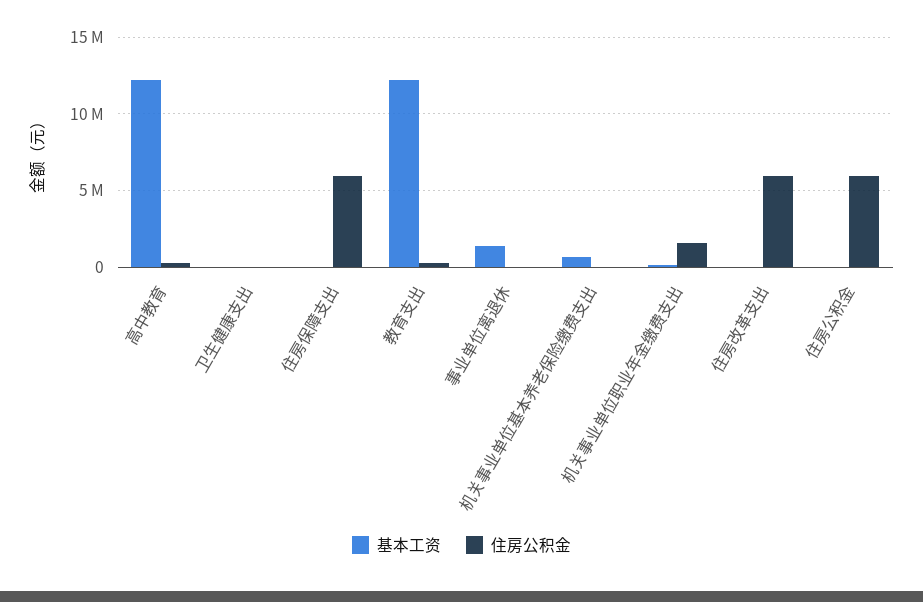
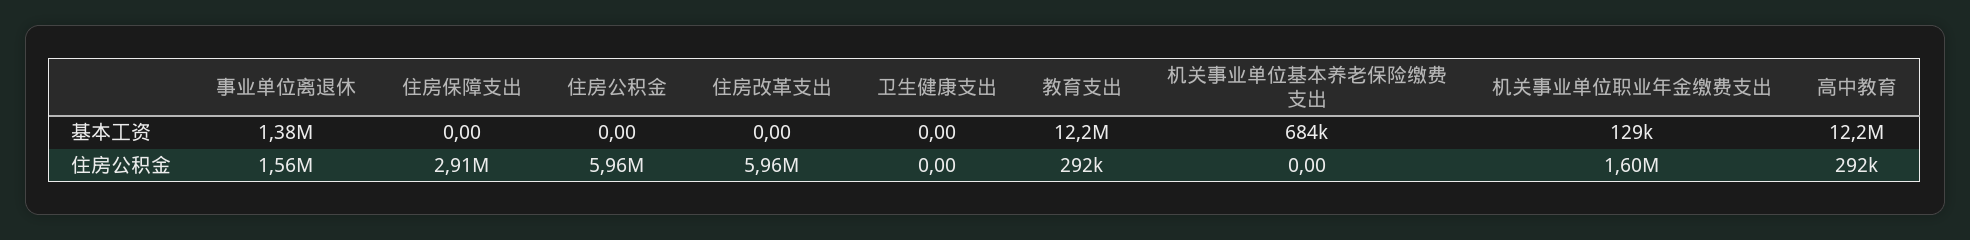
  {
    "基本工资": {
      "高中教育": 12200000,
      "卫生健康支出": 0,
      "住房保障支出": 0,
      "教育支出": 12200000,
      "事业单位离退休": 1380000,
      "机关事业单位基本养老保险缴费支出": 684000,
      "机关事业单位职业年金缴费支出": 129000,
      "住房改革支出": 0,
      "住房公积金": 0
    },
    "住房公积金": {
      "高中教育": 292000,
      "卫生健康支出": 0,
-     "住房保障支出": 6000000,
+     "住房保障支出": 2910000,
      "教育支出": 292000,
-     "事业单位离退休": 0,
+     "事业单位离退休": 1560000,
      "机关事业单位基本养老保险缴费支出": 0,
      "机关事业单位职业年金缴费支出": 1600000,
      "住房改革支出": 5960000,
      "住房公积金": 5960000
    }
  }

